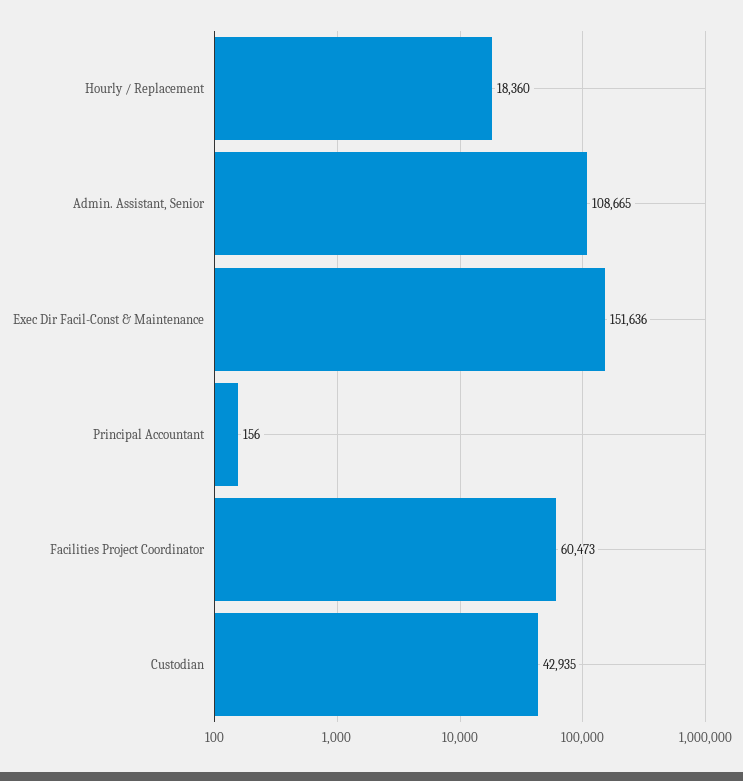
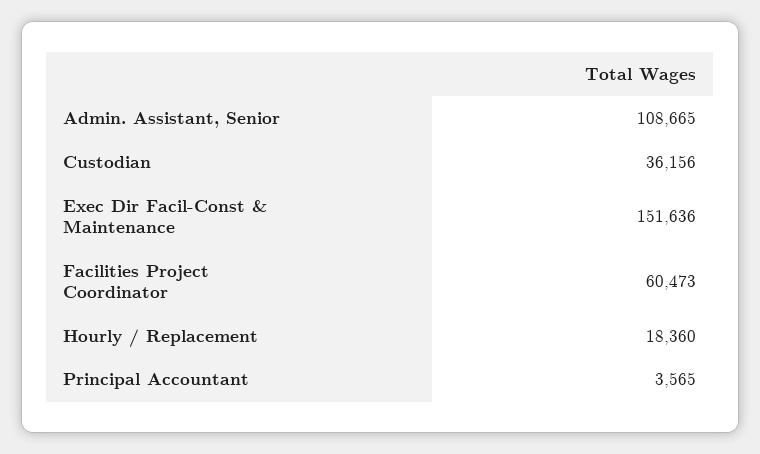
  {
    "Hourly / Replacement": 18360,
    "Admin. Assistant, Senior": 108665,
    "Exec Dir Facil-Const & Maintenance": 151636,
-   "Principal Accountant": 156,
+   "Principal Accountant": 3565,
    "Facilities Project Coordinator": 60473,
-   "Custodian": 42935
+   "Custodian": 36156
  }

